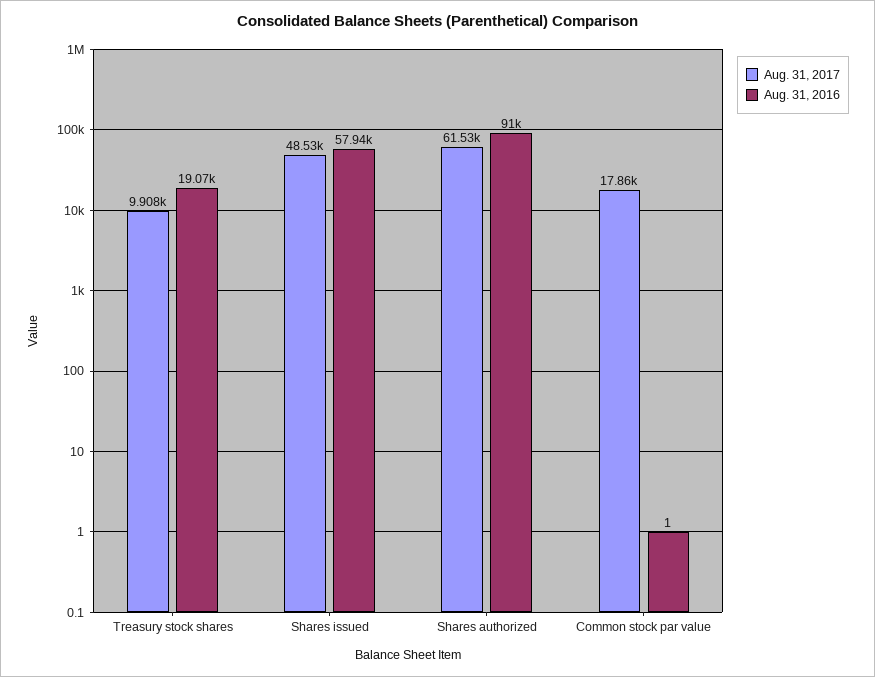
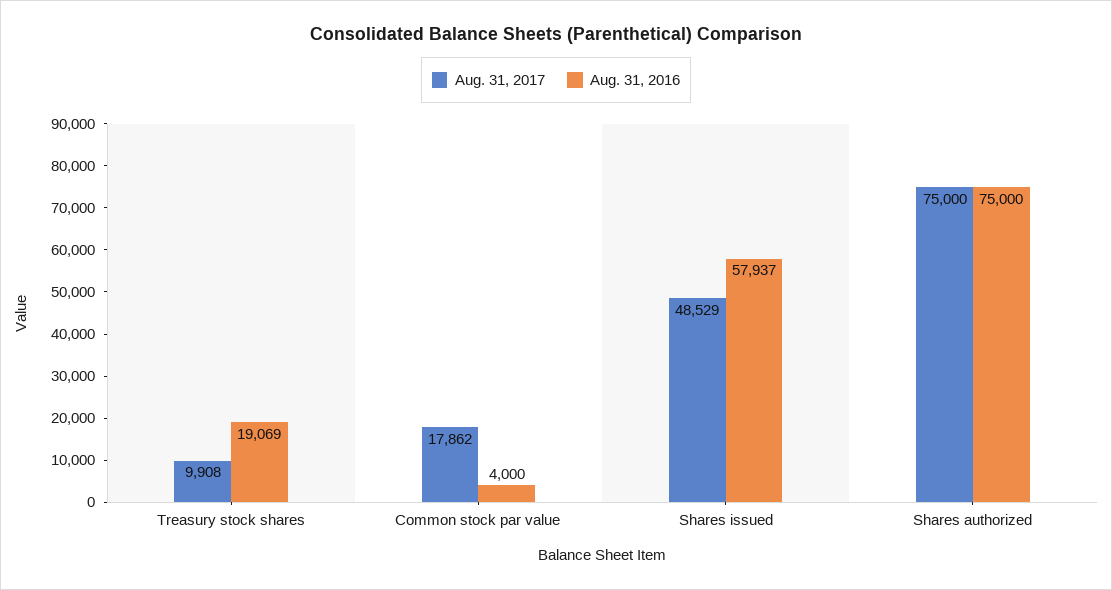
  {
    "Aug. 31, 2017": {
      "Treasury stock shares": 9908,
      "Shares issued": 48529,
-     "Shares authorized": 61530,
+     "Shares authorized": 75000,
      "Common stock par value": 17862
    },
    "Aug. 31, 2016": {
      "Treasury stock shares": 19069,
      "Shares issued": 57937,
-     "Shares authorized": 91000,
+     "Shares authorized": 75000,
-     "Common stock par value": 1
+     "Common stock par value": 4000
    }
  }

